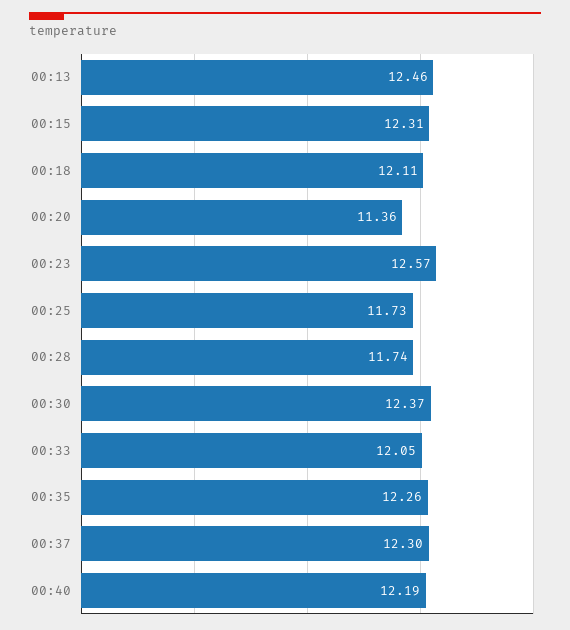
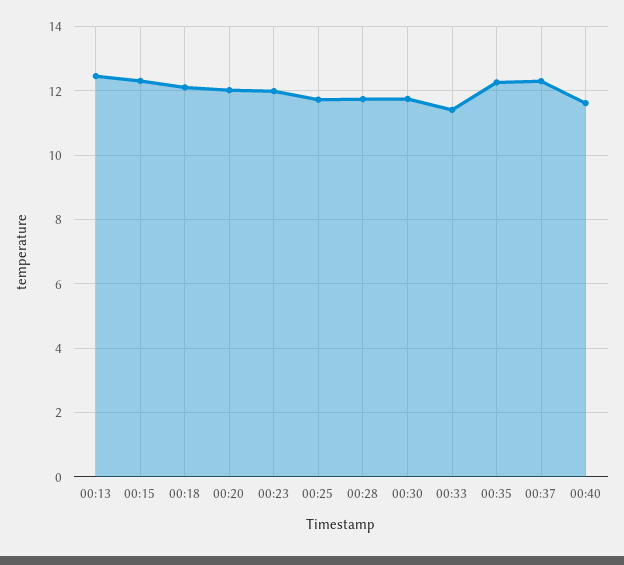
  {
    "00:13": 12.46,
    "00:15": 12.31,
    "00:18": 12.11,
-   "00:20": 11.36,
+   "00:20": 12,
-   "00:23": 12.57,
+   "00:23": 12,
    "00:25": 11.73,
    "00:28": 11.74,
-   "00:30": 12.37,
+   "00:30": 11.8,
-   "00:33": 12.05,
+   "00:33": 11.4,
    "00:35": 12.26,
    "00:37": 12.3,
-   "00:40": 12.19
+   "00:40": 11.6
  }

